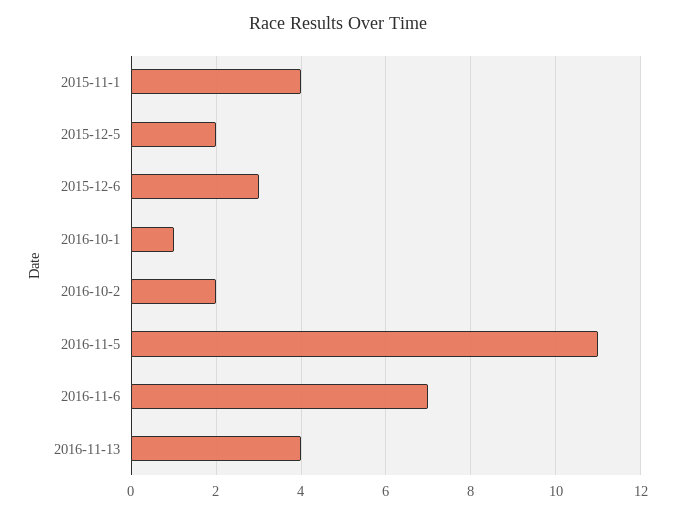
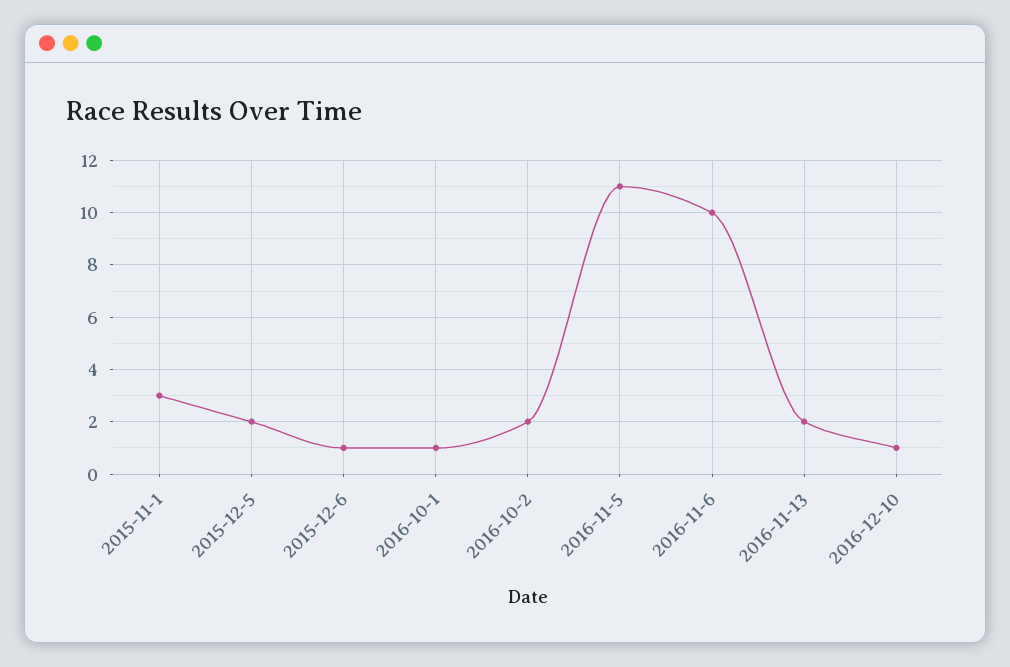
  {
-   "2015-11-1": 4,
+   "2015-11-1": 3,
    "2015-12-5": 2,
-   "2015-12-6": 3,
+   "2015-12-6": 1,
    "2016-10-1": 1,
    "2016-10-2": 2,
    "2016-11-5": 11,
-   "2016-11-6": 7,
+   "2016-11-6": 10,
-   "2016-11-13": 4
+   "2016-11-13": 2,
+   "2016-12-10": 1
  }

